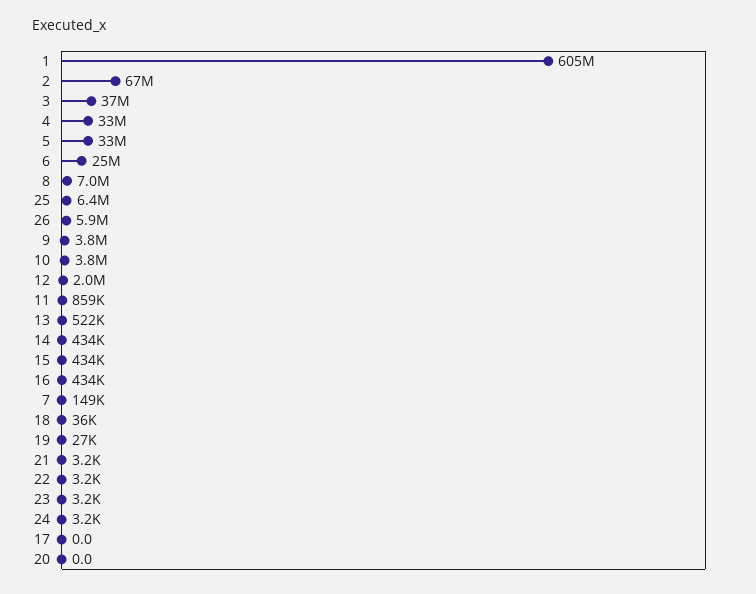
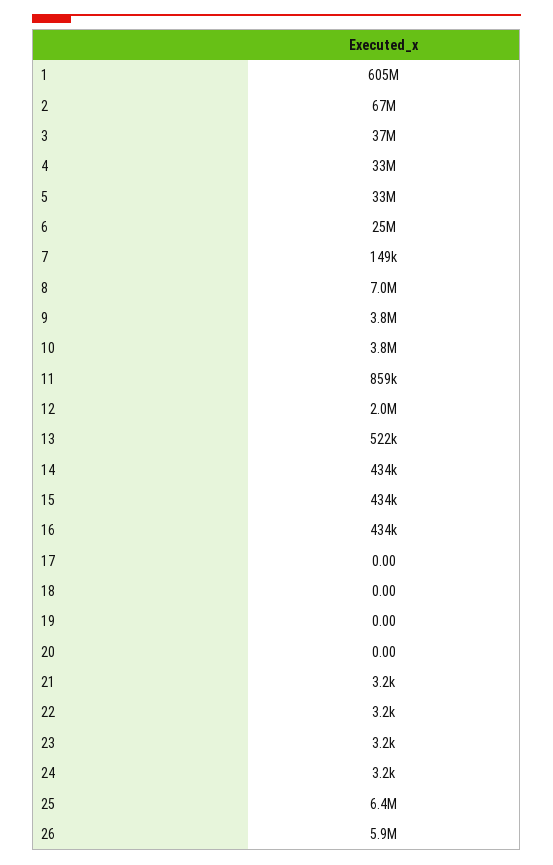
  {
    "1": 605000000,
    "2": 67000000,
    "3": 37000000,
    "4": 33000000,
    "5": 33000000,
    "6": 25000000,
    "8": 7000000,
    "25": 6400000,
    "26": 5900000,
    "9": 3800000,
    "10": 3800000,
    "12": 2000000,
    "11": 859000,
    "13": 522000,
    "14": 434000,
    "15": 434000,
    "16": 434000,
    "7": 149000,
-   "18": 36000,
+   "18": 0,
-   "19": 27000,
+   "19": 0,
    "21": 3200,
    "22": 3200,
    "23": 3200,
    "24": 3200,
    "17": 0,
    "20": 0
  }

